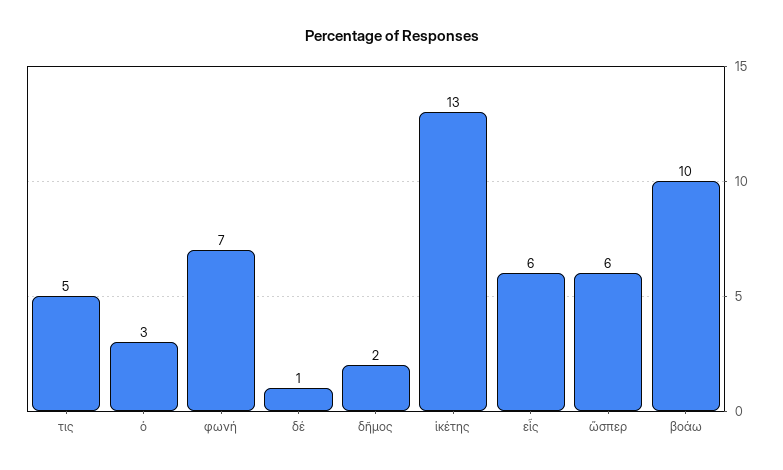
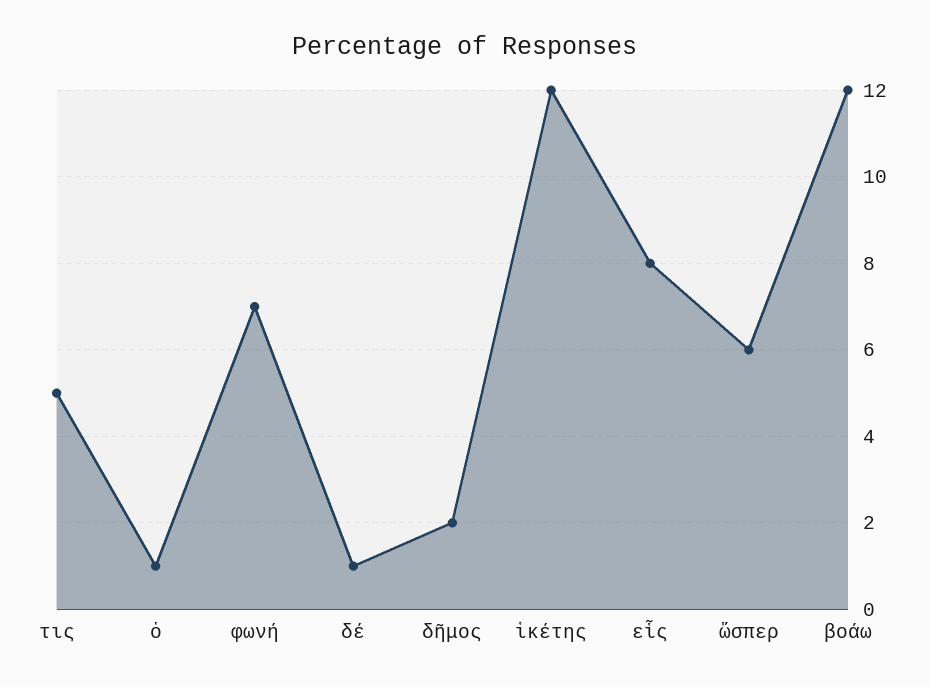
  {
    "τις": 5,
-   "ὁ": 3,
+   "ὁ": 1,
    "φωνή": 7,
    "δέ": 1,
    "δῆμος": 2,
-   "ἱκέτης": 13,
+   "ἱκέτης": 12,
-   "εἷς": 6,
+   "εἷς": 8,
    "ὥσπερ": 6,
-   "βοάω": 10
+   "βοάω": 12
  }

